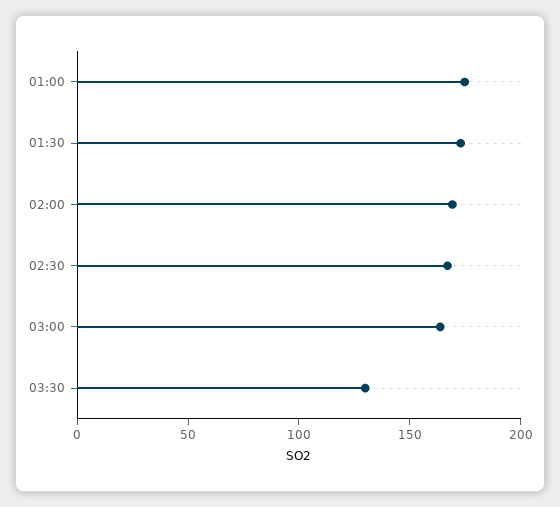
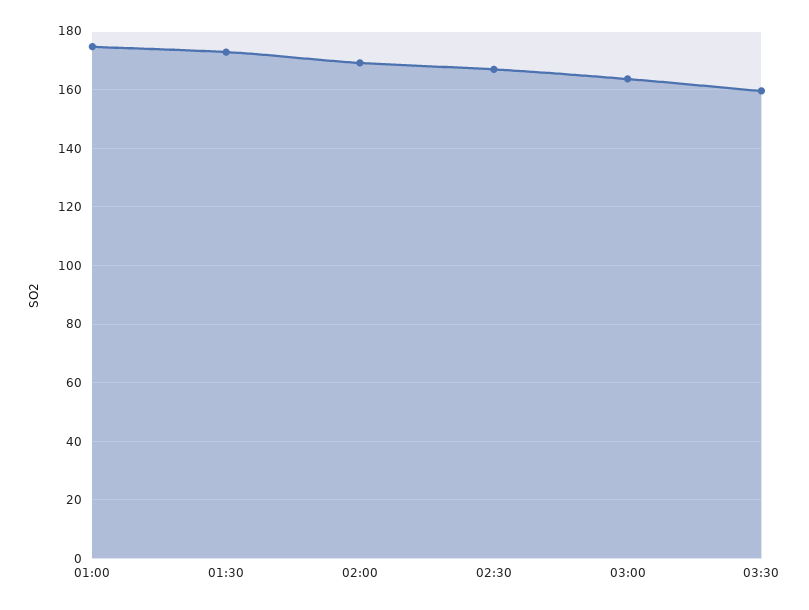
  {
    "01:00": 175,
    "01:30": 172.5,
    "02:00": 170,
    "02:30": 167.5,
    "03:00": 162.5,
-   "03:30": 130
+   "03:30": 160
  }

